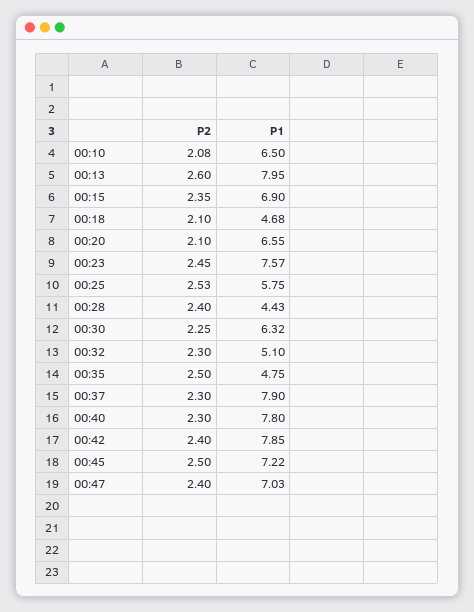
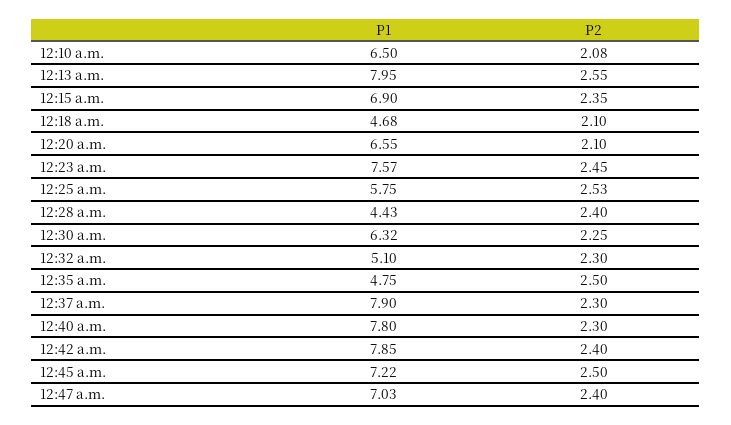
  {
    "P2": {
      "00:10": 2.08,
-     "00:13": 2.6,
+     "00:13": 2.55,
      "00:15": 2.35,
      "00:18": 2.1,
      "00:20": 2.1,
      "00:23": 2.45,
      "00:25": 2.53,
      "00:28": 2.4,
      "00:30": 2.25,
      "00:32": 2.3,
      "00:35": 2.5,
      "00:37": 2.3,
      "00:40": 2.3,
      "00:42": 2.4,
      "00:45": 2.5,
      "00:47": 2.4
    },
    "P1": {
      "00:10": 6.5,
      "00:13": 7.95,
      "00:15": 6.9,
      "00:18": 4.68,
      "00:20": 6.55,
      "00:23": 7.57,
      "00:25": 5.75,
      "00:28": 4.43,
      "00:30": 6.32,
      "00:32": 5.1,
      "00:35": 4.75,
      "00:37": 7.9,
      "00:40": 7.8,
      "00:42": 7.85,
      "00:45": 7.22,
      "00:47": 7.03
    }
  }

